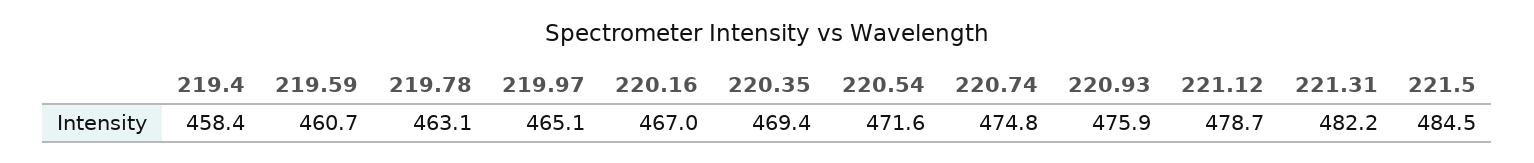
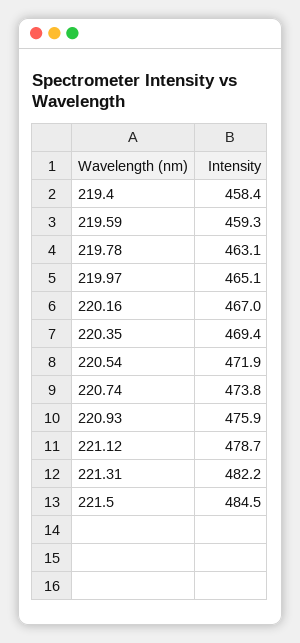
  {
    "219.4": 458.4,
-   "219.59": 460.7,
+   "219.59": 459.3,
    "219.78": 463.1,
    "219.97": 465.1,
    "220.16": 467,
    "220.35": 469.4,
-   "220.54": 471.6,
+   "220.54": 471.9,
-   "220.74": 474.8,
+   "220.74": 473.8,
    "220.93": 475.9,
    "221.12": 478.7,
    "221.31": 482.2,
    "221.5": 484.5
  }

